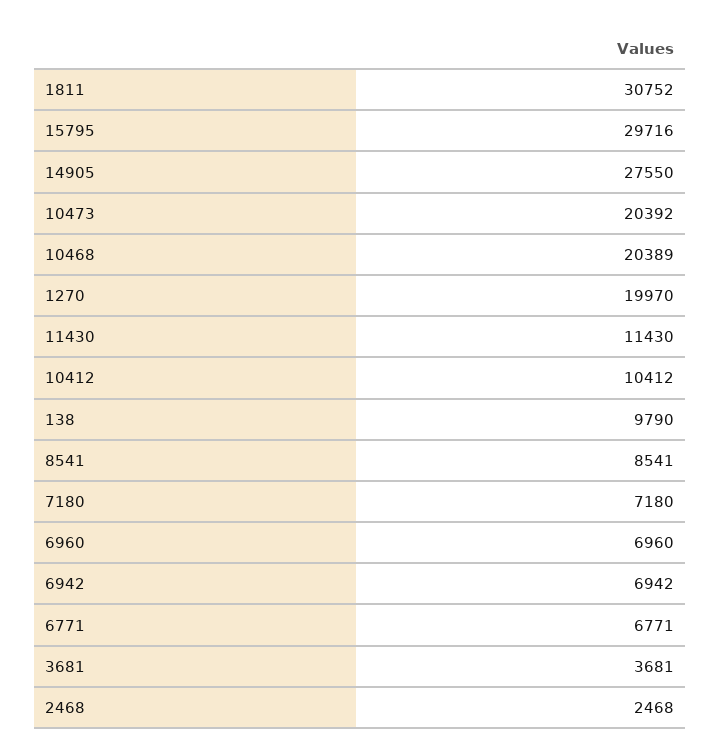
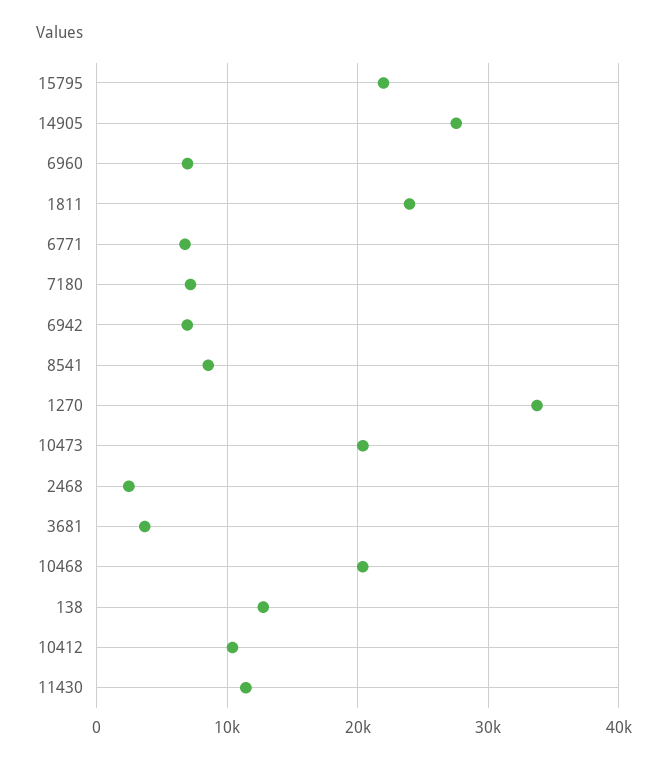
  {
-   "1811": 30752,
+   "1811": 24000,
-   "15795": 29716,
+   "15795": 22000,
    "14905": 27550,
    "10473": 20392,
    "10468": 20389,
-   "1270": 19970,
+   "1270": 34000,
    "11430": 11430,
    "10412": 10412,
-   "138": 9790,
+   "138": 13000,
    "8541": 8541,
    "7180": 7180,
    "6960": 6960,
    "6942": 6942,
    "6771": 6771,
    "3681": 3681,
    "2468": 2468
  }

